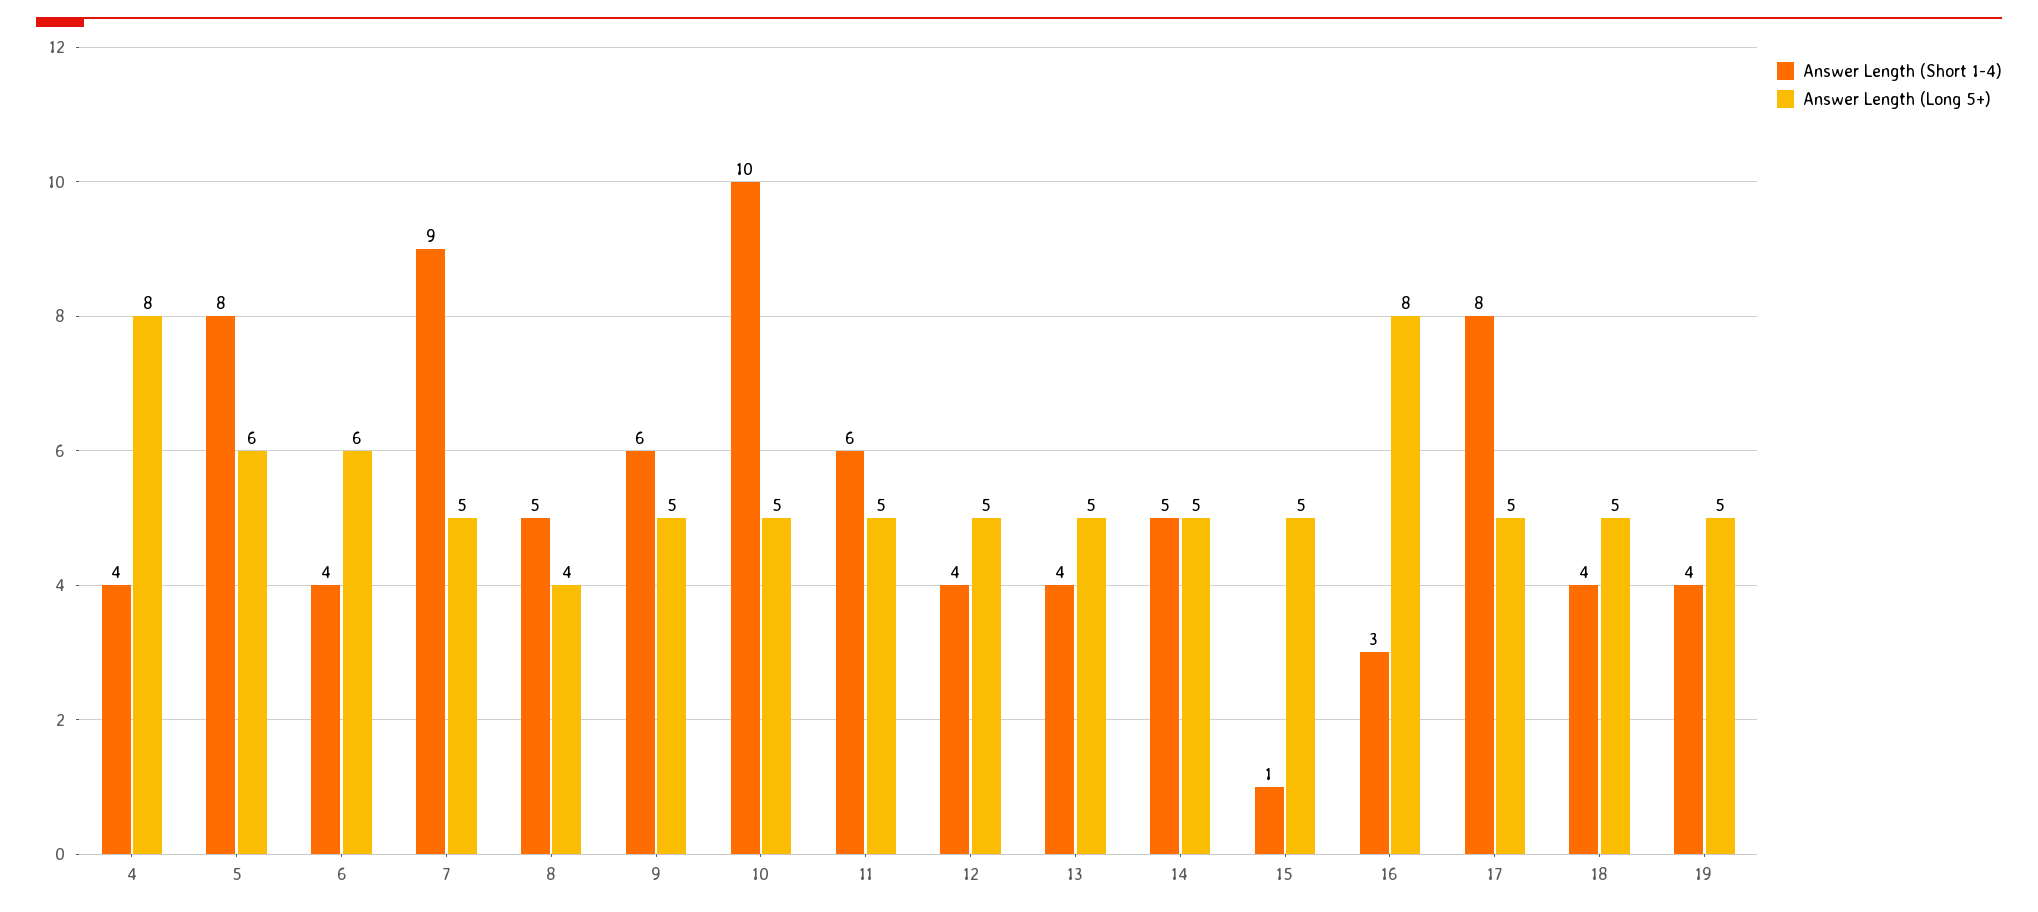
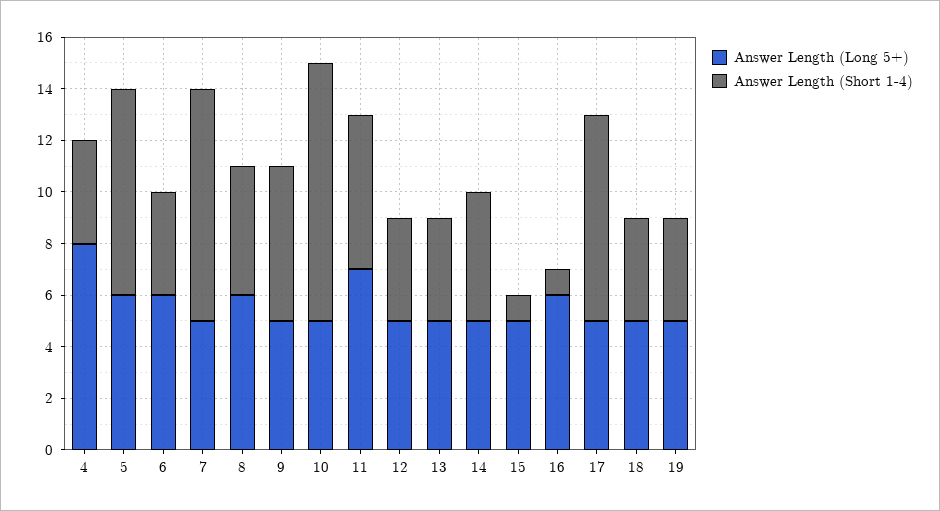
  {
    "Answer Length (Short 1-4)": {
      "4": 4,
      "5": 8,
      "6": 4,
      "7": 9,
      "8": 5,
      "9": 6,
      "10": 10,
      "11": 6,
      "12": 4,
      "13": 4,
      "14": 5,
      "15": 1,
-     "16": 3,
+     "16": 1,
      "17": 8,
      "18": 4,
      "19": 4
    },
    "Answer Length (Long 5+)": {
      "4": 8,
      "5": 6,
      "6": 6,
      "7": 5,
-     "8": 4,
+     "8": 6,
      "9": 5,
      "10": 5,
-     "11": 5,
+     "11": 7,
      "12": 5,
      "13": 5,
      "14": 5,
      "15": 5,
-     "16": 8,
+     "16": 6,
      "17": 5,
      "18": 5,
      "19": 5
    }
  }

